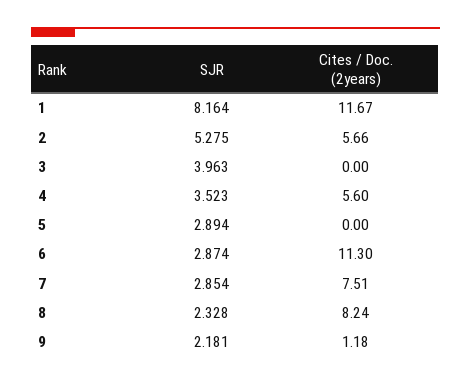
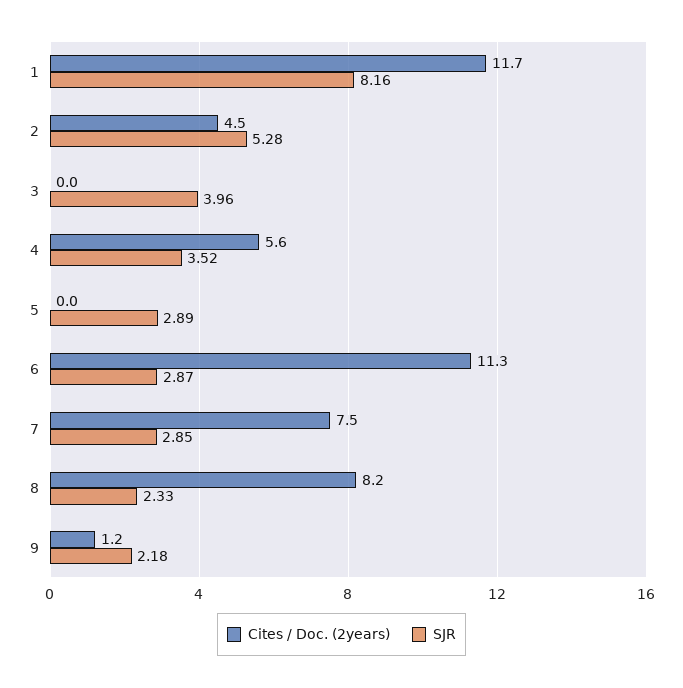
  {
    "SJR": {
      "1": 8.164,
      "2": 5.275,
      "3": 3.963,
      "4": 3.523,
      "5": 2.894,
      "6": 2.874,
      "7": 2.854,
      "8": 2.328,
      "9": 2.181
    },
    "Cites / Doc. (2years)": {
      "1": 11.67,
-     "2": 5.66,
+     "2": 4.5,
      "3": 0,
      "4": 5.6,
      "5": 0,
      "6": 11.3,
      "7": 7.51,
      "8": 8.24,
      "9": 1.18
    }
  }

